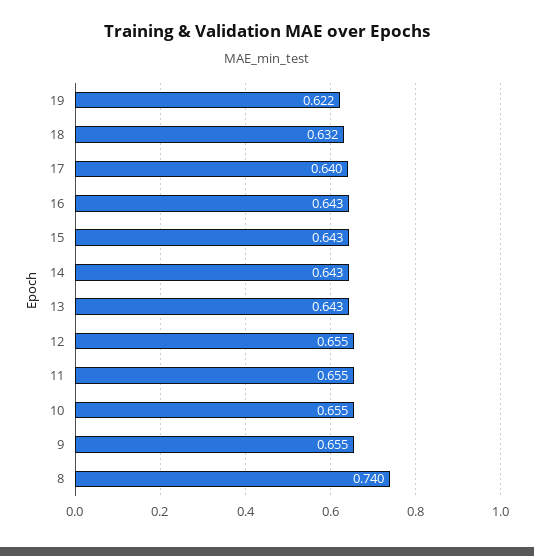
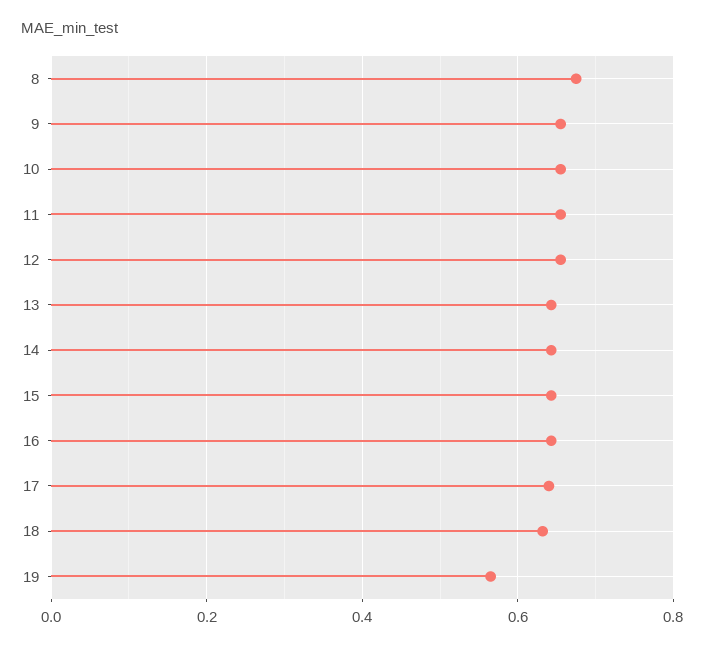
  {
-   "19": 0.622,
+   "19": 0.56,
    "18": 0.632,
    "17": 0.64,
    "16": 0.643,
    "15": 0.643,
    "14": 0.643,
    "13": 0.643,
    "12": 0.655,
    "11": 0.655,
    "10": 0.655,
    "9": 0.655,
-   "8": 0.74
+   "8": 0.68
  }

